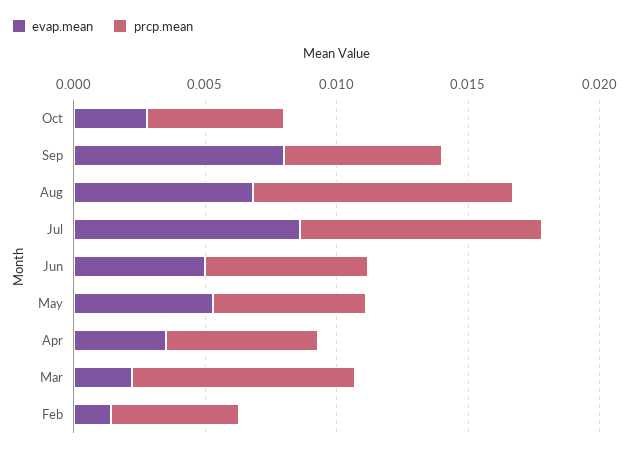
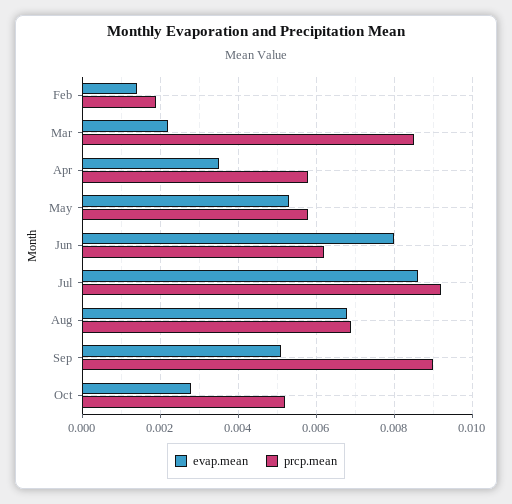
  {
    "evap.mean": {
      "Oct": 0.003,
-     "Sep": 0.008,
+     "Sep": 0.005,
      "Aug": 0.007,
      "Jul": 0.0085,
-     "Jun": 0.005,
+     "Jun": 0.008,
      "May": 0.0055,
      "Apr": 0.0035,
      "Mar": 0.002,
      "Feb": 0.0015
    },
    "prcp.mean": {
      "Oct": 0.005,
-     "Sep": 0.006,
+     "Sep": 0.009,
-     "Aug": 0.01,
+     "Aug": 0.007,
      "Jul": 0.009,
      "Jun": 0.006,
      "May": 0.006,
      "Apr": 0.006,
      "Mar": 0.0085,
-     "Feb": 0.005
+     "Feb": 0.002
    }
  }

